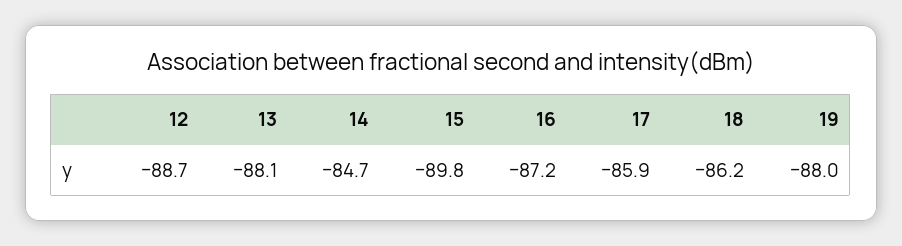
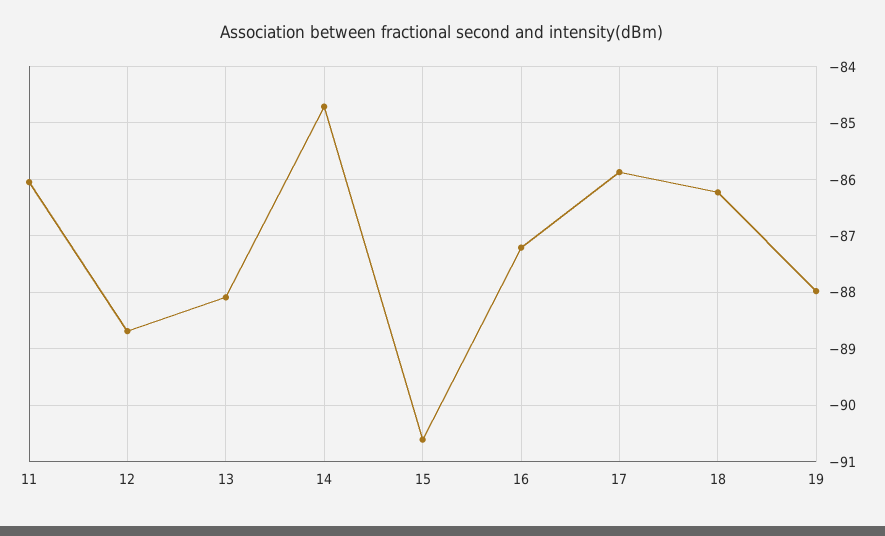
  {
    "12": -88.7,
    "13": -88.1,
    "14": -84.7,
-   "15": -89.8,
+   "15": -90.6,
    "16": -87.2,
    "17": -85.9,
    "18": -86.2,
-   "19": -88
+   "19": -88,
+   "11": -86
  }

